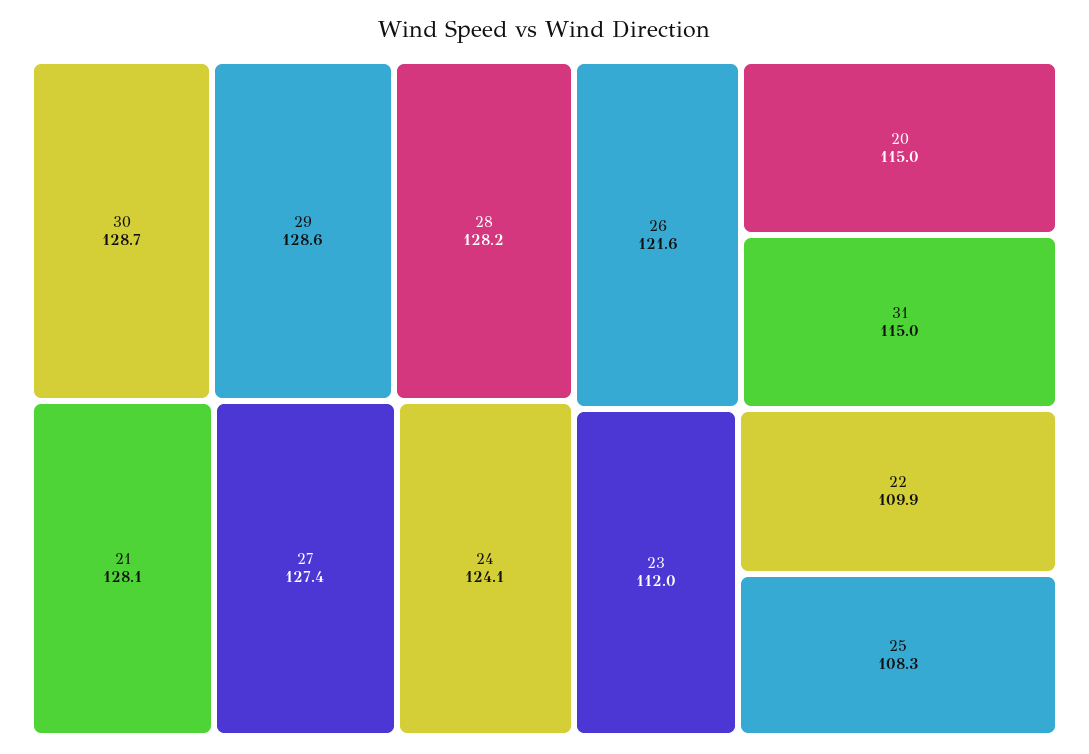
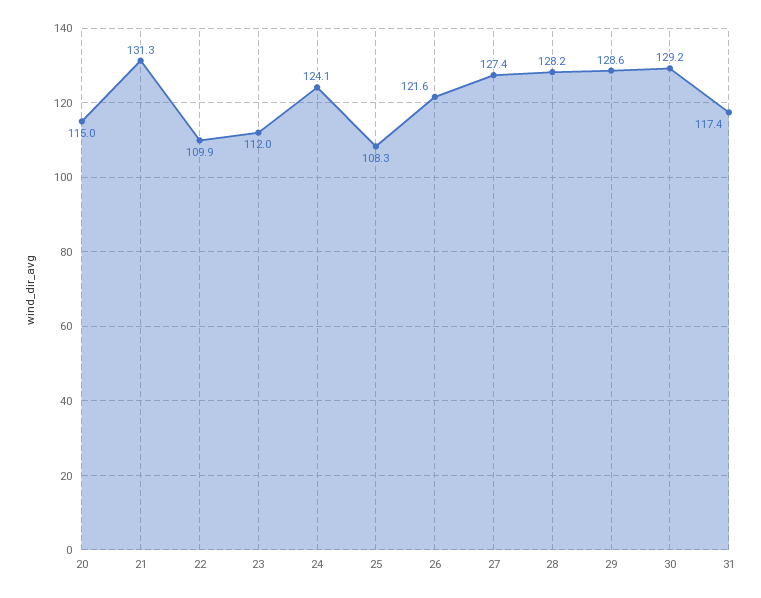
  {
-   "30": 128.7,
+   "30": 129.2,
    "29": 128.6,
    "28": 128.2,
-   "21": 128.1,
+   "21": 131.3,
    "27": 127.4,
    "24": 124.1,
    "26": 121.6,
    "20": 115,
-   "31": 115,
+   "31": 117.4,
    "23": 112,
    "22": 109.9,
    "25": 108.3
  }

